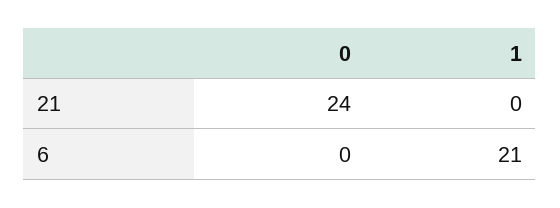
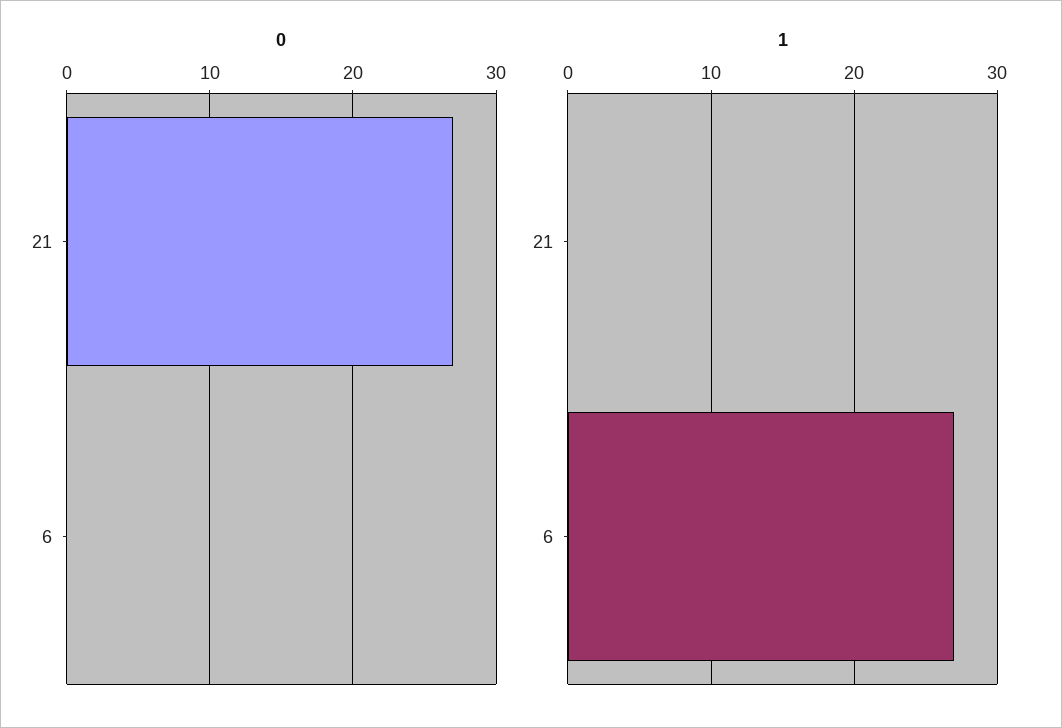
  {
    "0": {
-     "21": 24,
+     "21": 27,
      "6": 0
    },
    "1": {
      "21": 0,
-     "6": 21
+     "6": 27
    }
  }

